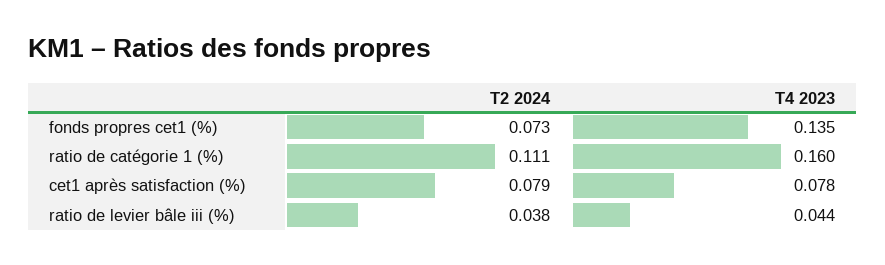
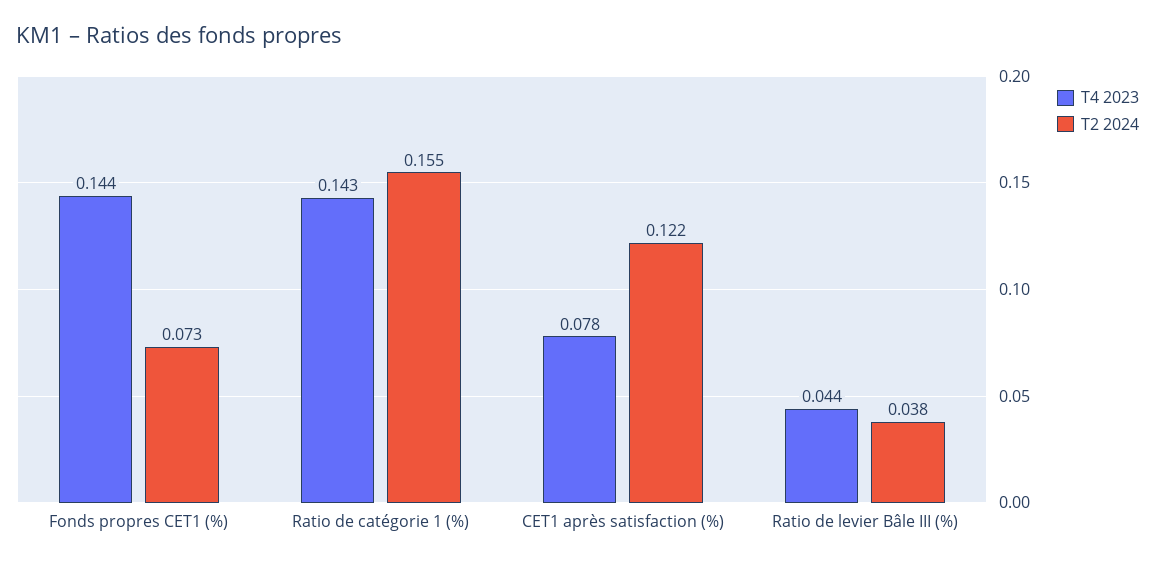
  {
    "T2 2024": {
      "fonds propres cet1 (%)": 0.073,
-     "ratio de catégorie 1 (%)": 0.111,
+     "ratio de catégorie 1 (%)": 0.155,
-     "cet1 après satisfaction (%)": 0.079,
+     "cet1 après satisfaction (%)": 0.122,
      "ratio de levier bâle iii (%)": 0.038
    },
    "T4 2023": {
-     "fonds propres cet1 (%)": 0.135,
+     "fonds propres cet1 (%)": 0.144,
-     "ratio de catégorie 1 (%)": 0.16,
+     "ratio de catégorie 1 (%)": 0.143,
      "cet1 après satisfaction (%)": 0.078,
      "ratio de levier bâle iii (%)": 0.044
    }
  }

